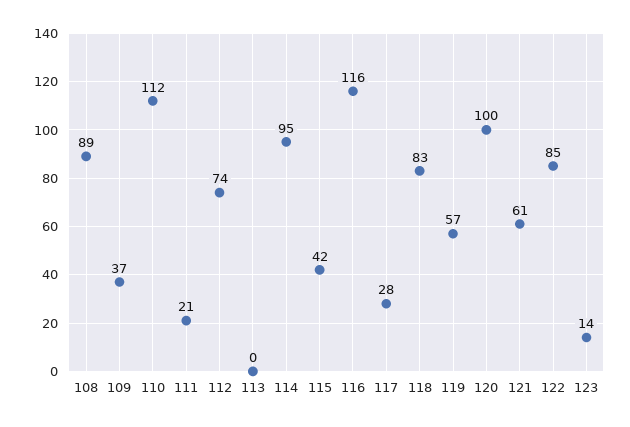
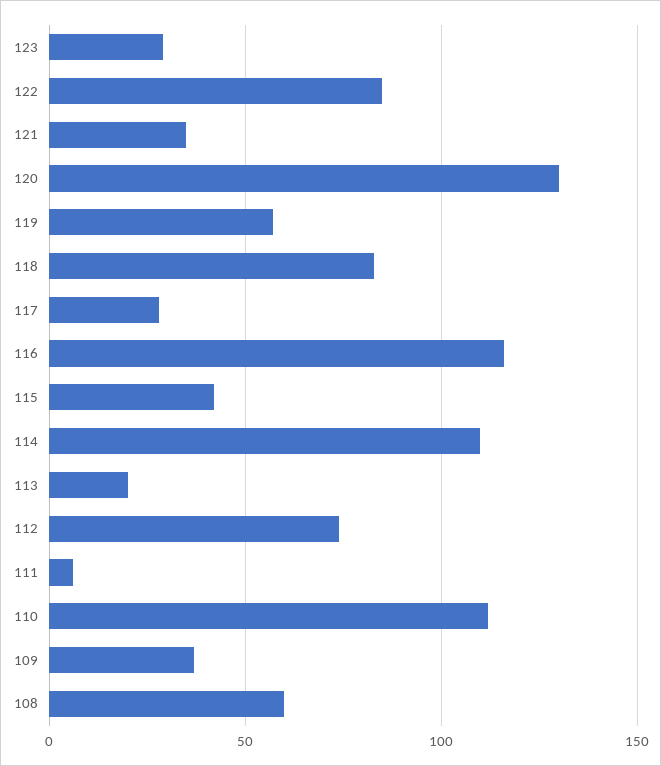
  {
-   "108": 89,
+   "108": 60,
    "109": 37,
    "110": 112,
-   "111": 21,
+   "111": 5,
    "112": 74,
-   "113": 0,
+   "113": 20,
-   "114": 95,
+   "114": 110,
    "115": 42,
    "116": 116,
    "117": 28,
    "118": 83,
    "119": 57,
-   "120": 100,
+   "120": 130,
-   "121": 61,
+   "121": 35,
    "122": 85,
-   "123": 14
+   "123": 30
  }

